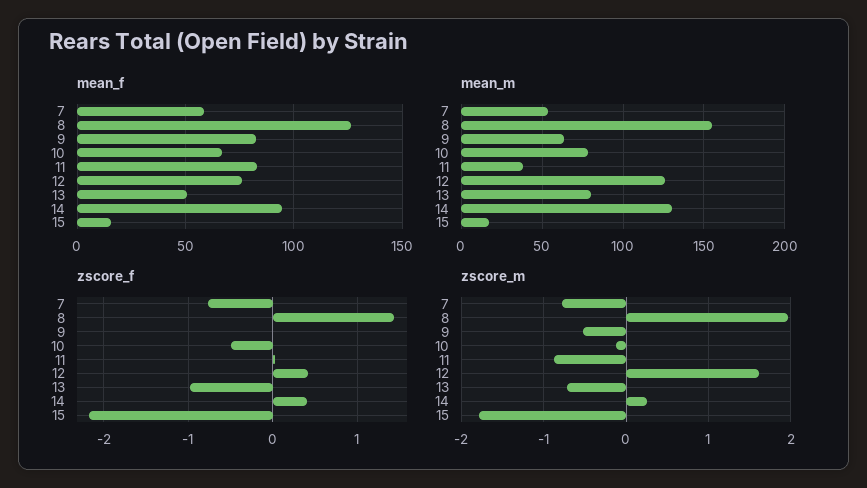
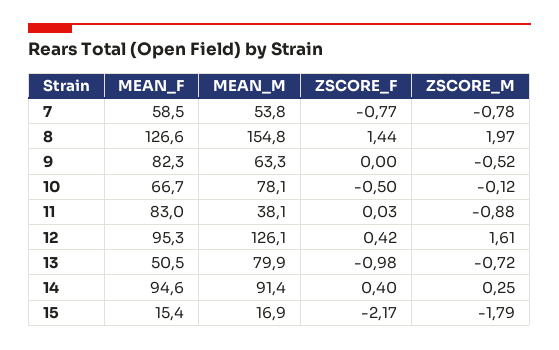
  {
    "mean_f": {
      "7": 58.5,
      "8": 126.6,
      "9": 82.3,
      "10": 66.7,
      "11": 83,
-     "12": 75,
+     "12": 95.3,
      "13": 50.5,
      "14": 94.6,
      "15": 15.4
    },
    "mean_m": {
      "7": 53.8,
      "8": 154.8,
      "9": 63.3,
      "10": 78.1,
      "11": 38.1,
      "12": 126.1,
      "13": 79.9,
-     "14": 130,
+     "14": 91.4,
      "15": 16.9
    },
    "zscore_f": {
      "7": -0.77,
      "8": 1.44,
      "9": 0,
      "10": -0.5,
      "11": 0.03,
      "12": 0.42,
      "13": -0.98,
      "14": 0.4,
      "15": -2.17
    },
    "zscore_m": {
      "7": -0.78,
      "8": 1.97,
      "9": -0.52,
      "10": -0.12,
      "11": -0.88,
      "12": 1.61,
      "13": -0.72,
      "14": 0.25,
      "15": -1.79
    }
  }

